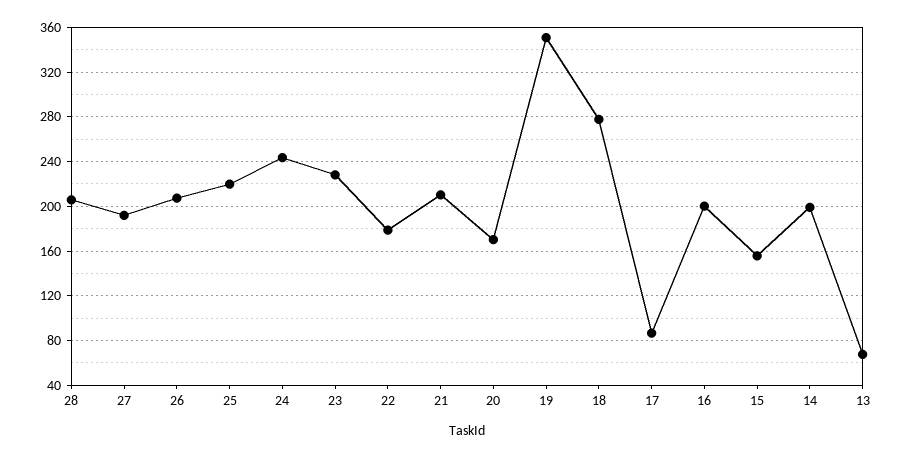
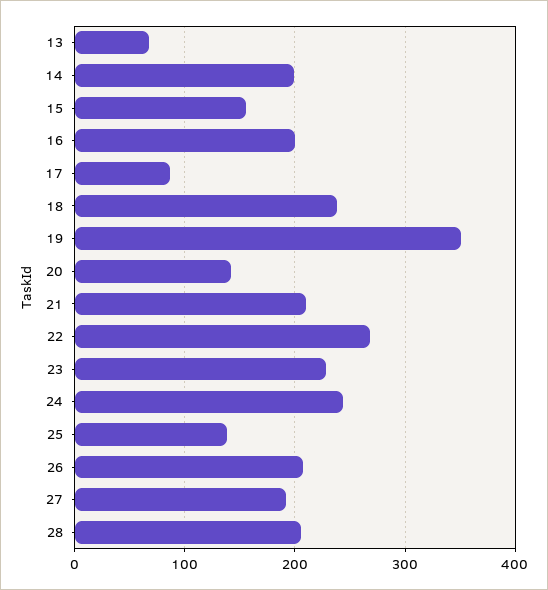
  {
    "28": 210,
    "27": 190,
    "26": 210,
-   "25": 220,
+   "25": 140,
    "24": 240,
    "23": 230,
-   "22": 180,
+   "22": 270,
    "21": 210,
-   "20": 170,
+   "20": 140,
    "19": 350,
-   "18": 280,
+   "18": 240,
    "17": 90,
    "16": 200,
    "15": 160,
    "14": 200,
    "13": 70
  }

